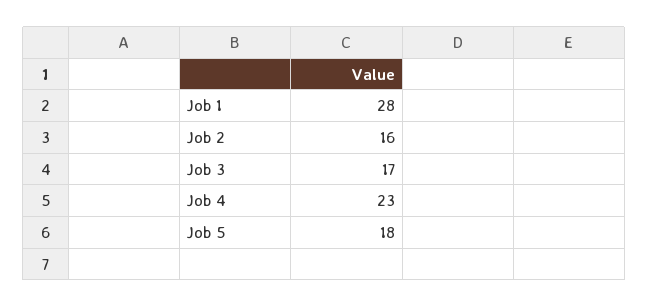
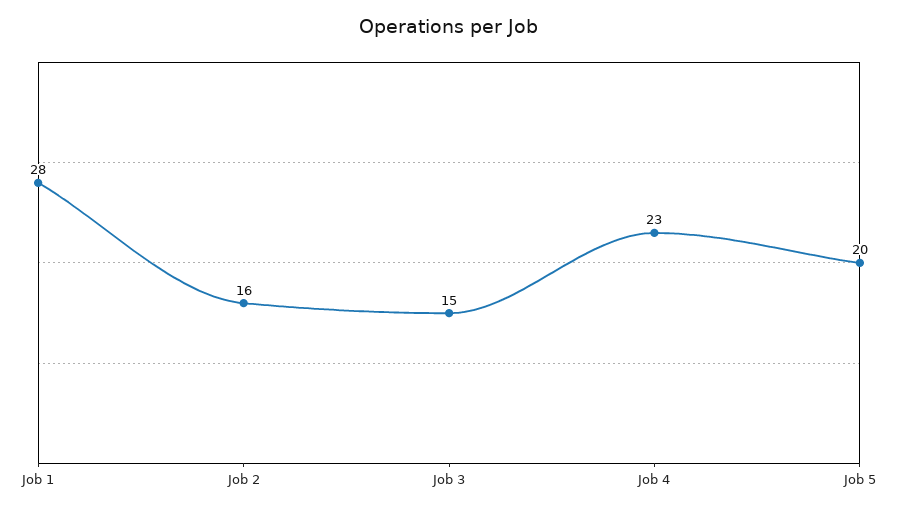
  {
    "Job 1": 28,
    "Job 2": 16,
-   "Job 3": 17,
+   "Job 3": 15,
    "Job 4": 23,
-   "Job 5": 18
+   "Job 5": 20
  }

